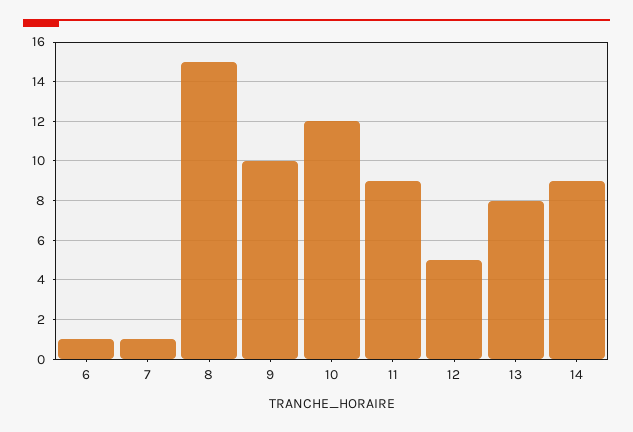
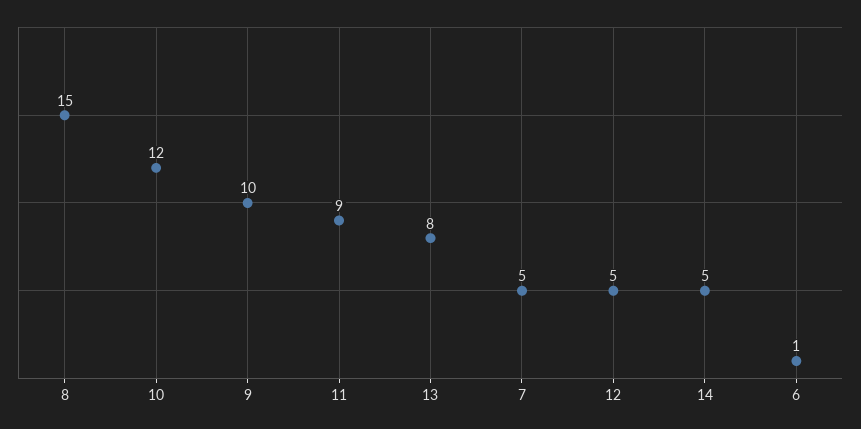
  {
    "6": 1,
-   "7": 1,
+   "7": 5,
    "8": 15,
    "9": 10,
    "10": 12,
    "11": 9,
    "12": 5,
    "13": 8,
-   "14": 9
+   "14": 5
  }

